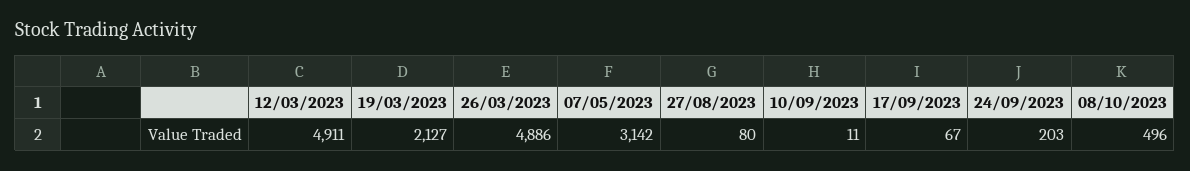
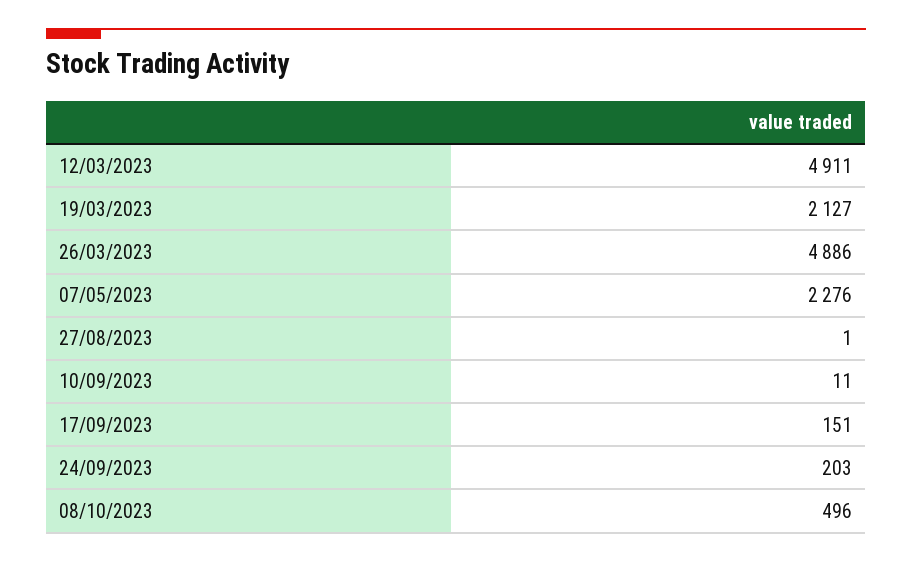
  {
    "12/03/2023": 4911,
    "19/03/2023": 2127,
    "26/03/2023": 4886,
-   "07/05/2023": 3142,
+   "07/05/2023": 2276,
-   "27/08/2023": 80,
+   "27/08/2023": 1,
    "10/09/2023": 11,
-   "17/09/2023": 67,
+   "17/09/2023": 151,
    "24/09/2023": 203,
    "08/10/2023": 496
  }

